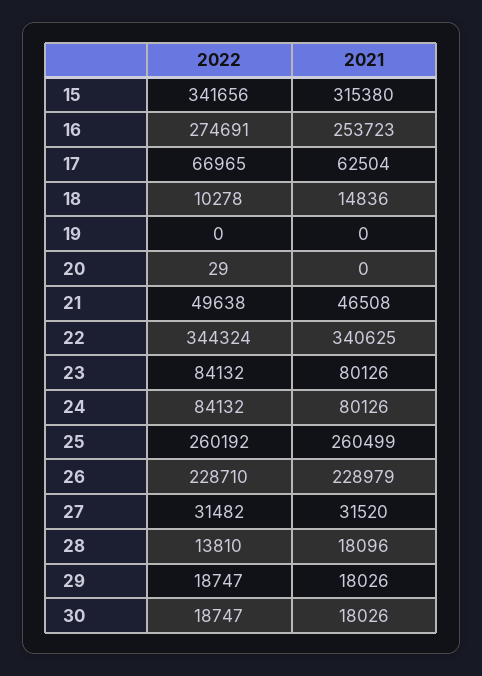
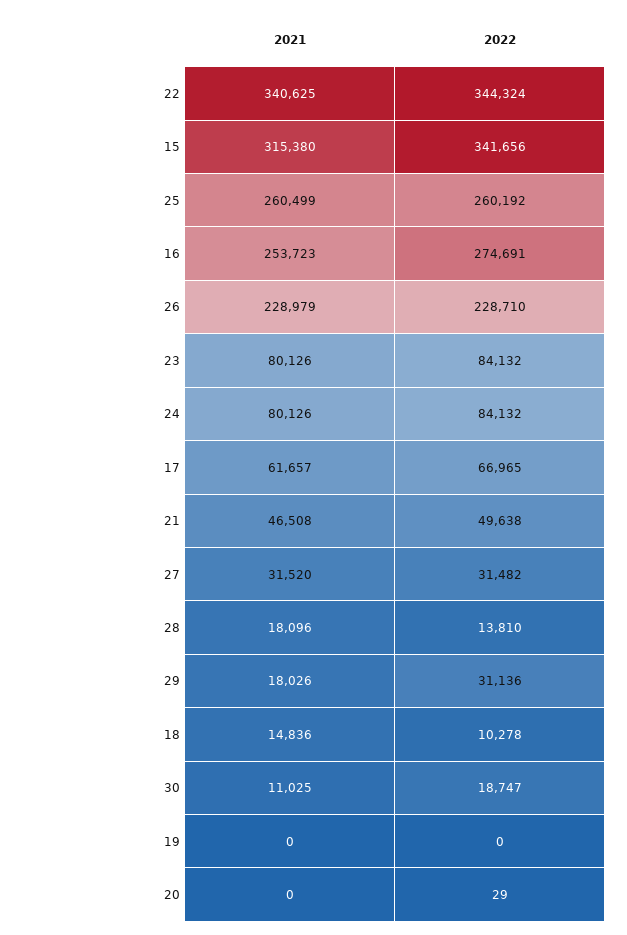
  {
    "2022": {
      "15": 341656,
      "16": 274691,
      "17": 66965,
      "18": 10278,
      "19": 0,
      "20": 29,
      "21": 49638,
      "22": 344324,
      "23": 84132,
      "24": 84132,
      "25": 260192,
      "26": 228710,
      "27": 31482,
      "28": 13810,
-     "29": 18747,
+     "29": 31136,
      "30": 18747
    },
    "2021": {
      "15": 315380,
      "16": 253723,
-     "17": 62504,
+     "17": 61657,
      "18": 14836,
      "19": 0,
      "20": 0,
      "21": 46508,
      "22": 340625,
      "23": 80126,
      "24": 80126,
      "25": 260499,
      "26": 228979,
      "27": 31520,
      "28": 18096,
      "29": 18026,
-     "30": 18026
+     "30": 11025
    }
  }

